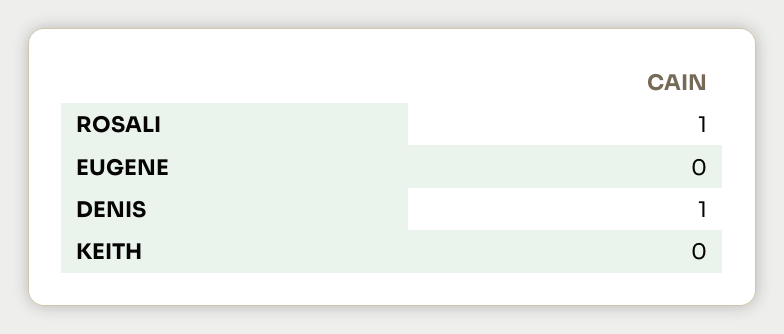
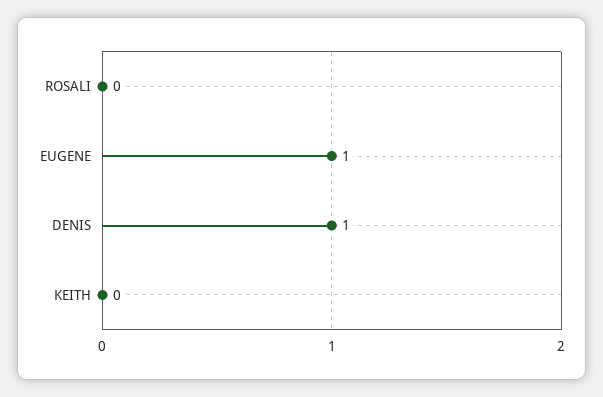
  {
-   "ROSALI": 1,
+   "ROSALI": 0,
-   "EUGENE": 0,
+   "EUGENE": 1,
    "DENIS": 1,
    "KEITH": 0
  }

